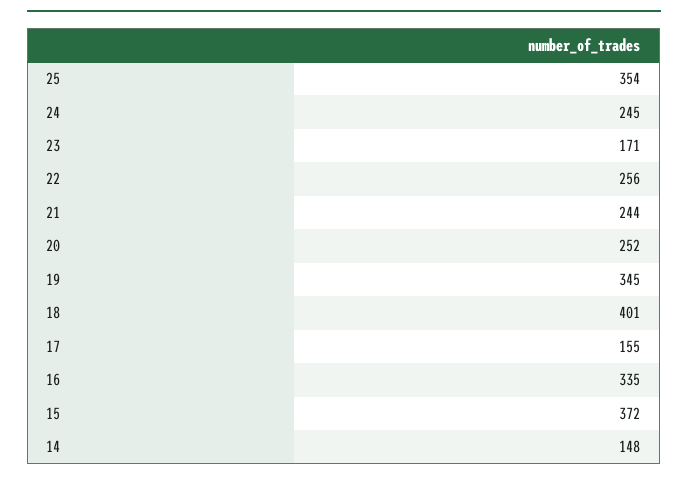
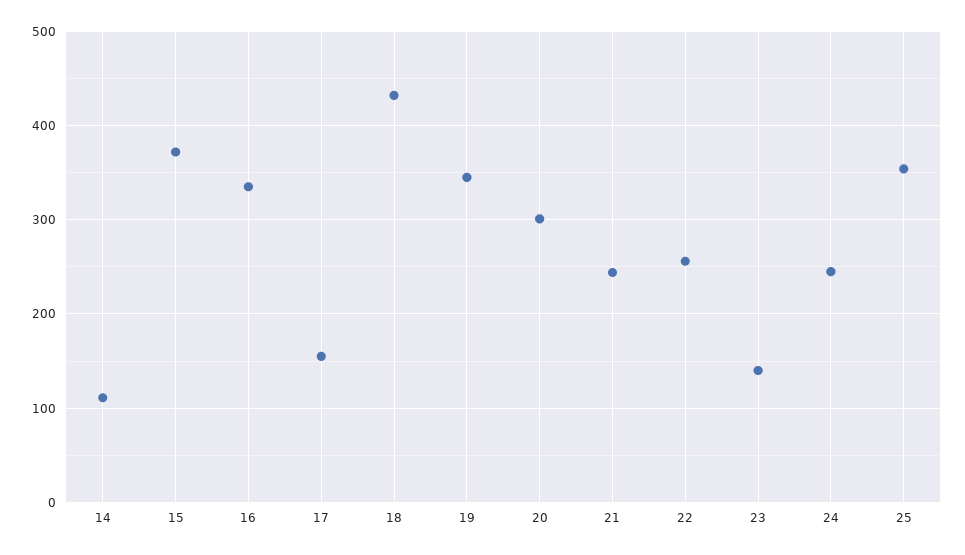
  {
    "25": 354,
    "24": 245,
-   "23": 171,
+   "23": 140,
    "22": 256,
    "21": 244,
-   "20": 252,
+   "20": 300,
    "19": 345,
-   "18": 401,
+   "18": 430,
    "17": 155,
    "16": 335,
    "15": 372,
-   "14": 148
+   "14": 110
  }

